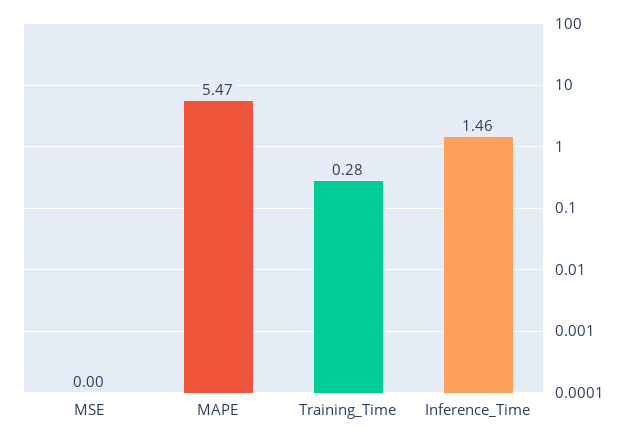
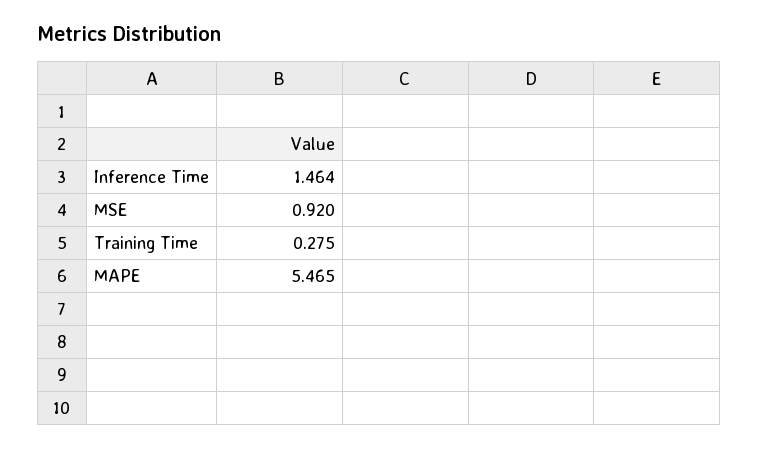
  {
-   "MSE": 0,
+   "MSE": 0.92,
    "MAPE": 5.465,
    "Training_Time": 0.275,
    "Inference_Time": 1.464
  }

